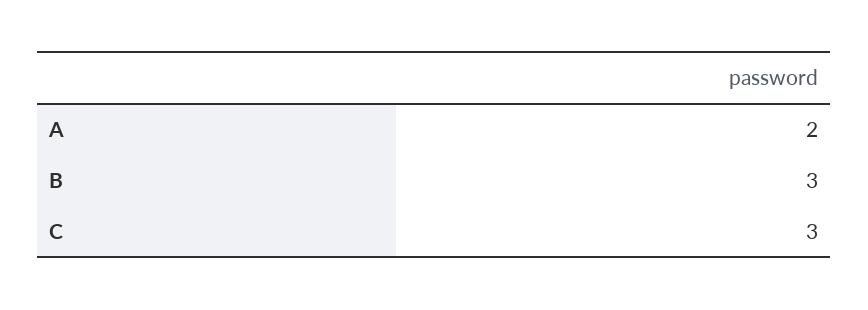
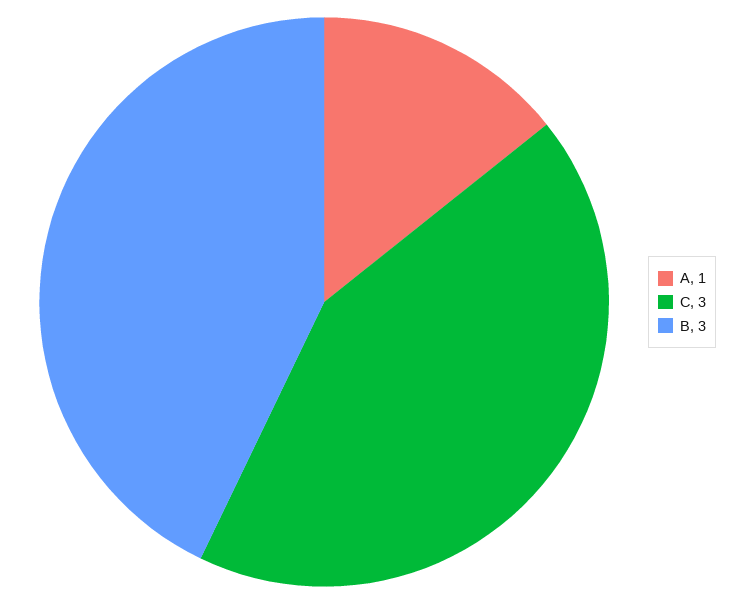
  {
-   "A": 2,
+   "A": 1,
    "B": 3,
    "C": 3
  }

